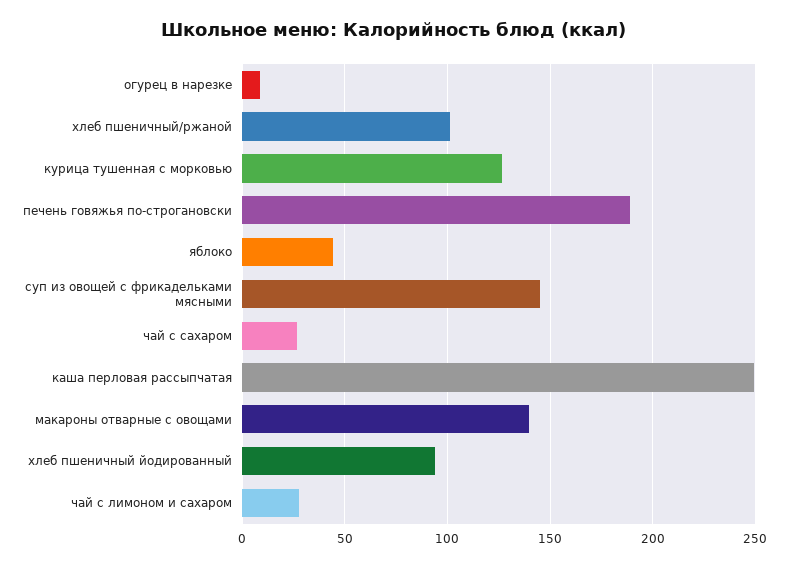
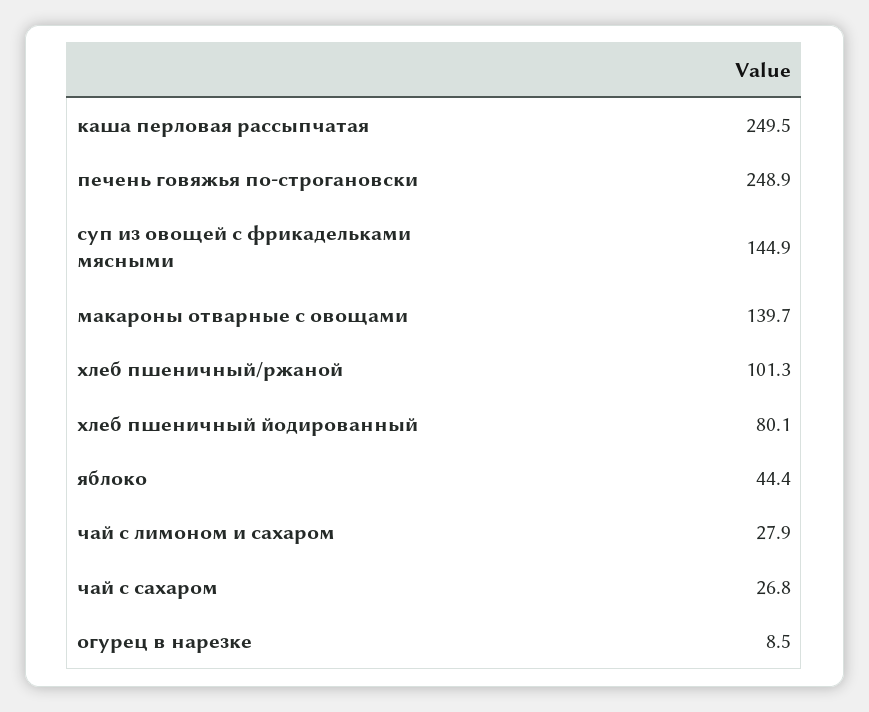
  {
    "огурец в нарезке": 8.5,
    "хлеб пшеничный/ржаной": 101.3,
-   "курица тушенная с морковью": 125,
-   "печень говяжья по-строгановски": 190,
+   "печень говяжья по-строгановски": 248.9,
    "яблоко": 44.4,
    "суп из овощей с фрикадельками мясными": 144.9,
    "чай с сахаром": 26.8,
    "каша перловая рассыпчатая": 249.5,
    "макароны отварные с овощами": 139.7,
-   "хлеб пшеничный йодированный": 95,
+   "хлеб пшеничный йодированный": 80.1,
    "чай с лимоном и сахаром": 27.9
  }

